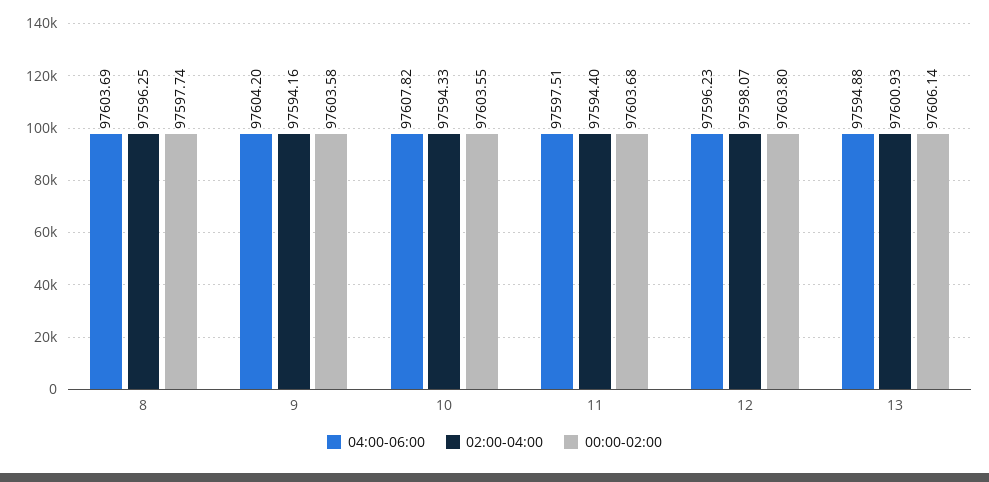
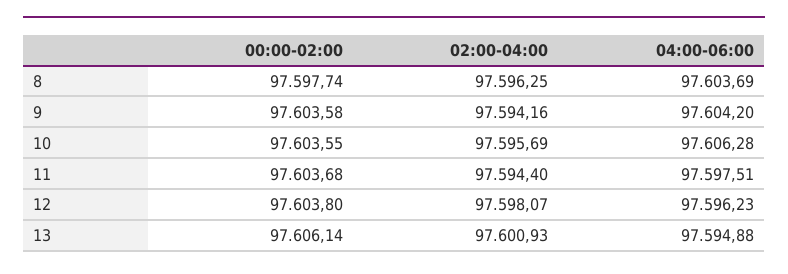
  {
    "04:00-06:00": {
      "8": 97603.69,
      "9": 97604.2,
-     "10": 97607.82,
+     "10": 97606.28,
      "11": 97597.51,
      "12": 97596.23,
      "13": 97594.88
    },
    "02:00-04:00": {
      "8": 97596.25,
      "9": 97594.16,
-     "10": 97594.33,
+     "10": 97595.69,
      "11": 97594.4,
      "12": 97598.07,
      "13": 97600.93
    },
    "00:00-02:00": {
      "8": 97597.74,
      "9": 97603.58,
      "10": 97603.55,
      "11": 97603.68,
      "12": 97603.8,
      "13": 97606.14
    }
  }

